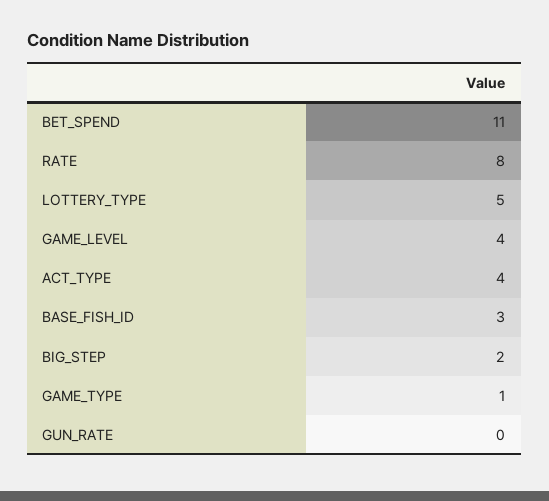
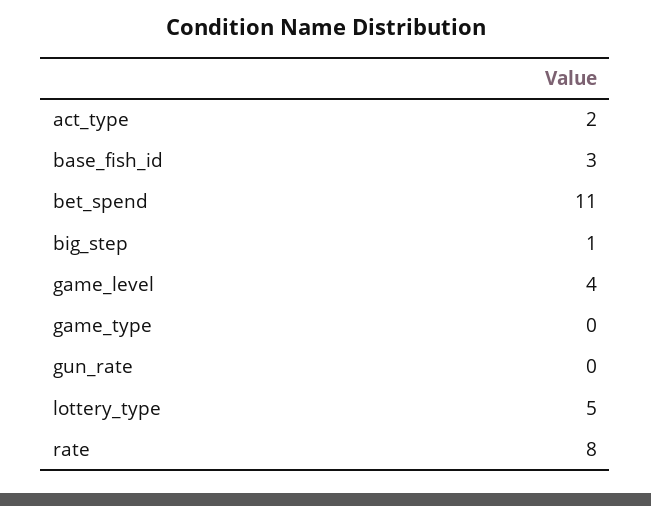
  {
    "BET_SPEND": 11,
    "RATE": 8,
    "LOTTERY_TYPE": 5,
    "GAME_LEVEL": 4,
-   "ACT_TYPE": 4,
+   "ACT_TYPE": 2,
    "BASE_FISH_ID": 3,
-   "BIG_STEP": 2,
+   "BIG_STEP": 1,
-   "GAME_TYPE": 1,
+   "GAME_TYPE": 0,
    "GUN_RATE": 0
  }

